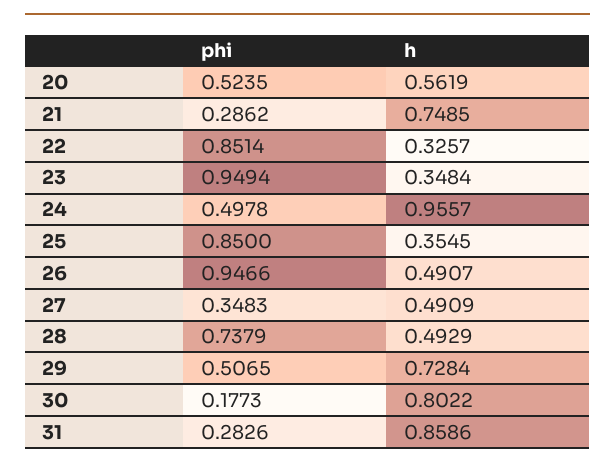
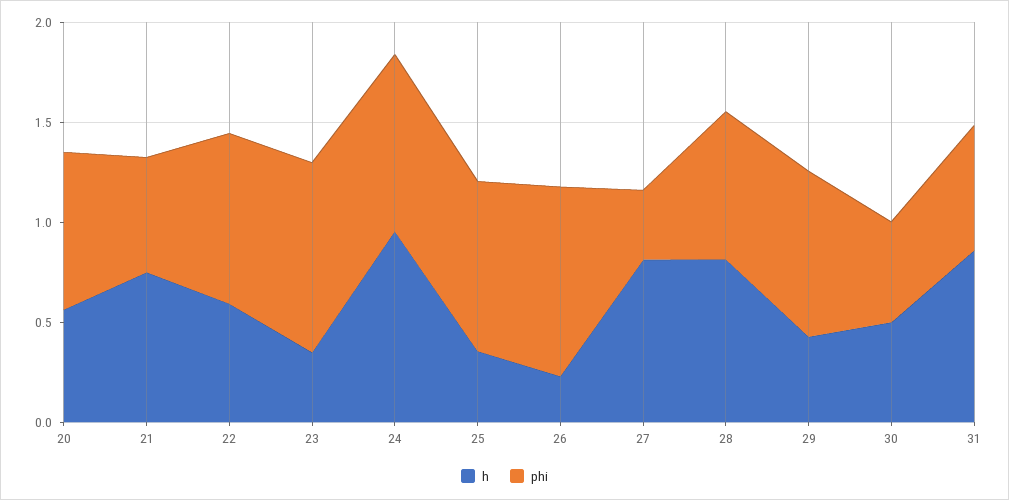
  {
    "phi": {
-     "20": 0.5235,
+     "20": 0.8,
-     "21": 0.2862,
+     "21": 0.6,
      "22": 0.8514,
      "23": 0.9494,
-     "24": 0.4978,
+     "24": 0.9,
      "25": 0.85,
      "26": 0.9466,
      "27": 0.3483,
      "28": 0.7379,
-     "29": 0.5065,
+     "29": 0.8,
-     "30": 0.1773,
+     "30": 0.5,
-     "31": 0.2826
+     "31": 0.6
    },
    "h": {
      "20": 0.5619,
      "21": 0.7485,
-     "22": 0.3257,
+     "22": 0.6,
      "23": 0.3484,
      "24": 0.9557,
      "25": 0.3545,
-     "26": 0.4907,
+     "26": 0.2,
-     "27": 0.4909,
+     "27": 0.8,
-     "28": 0.4929,
+     "28": 0.8,
-     "29": 0.7284,
+     "29": 0.4,
-     "30": 0.8022,
+     "30": 0.5,
      "31": 0.8586
    }
  }

